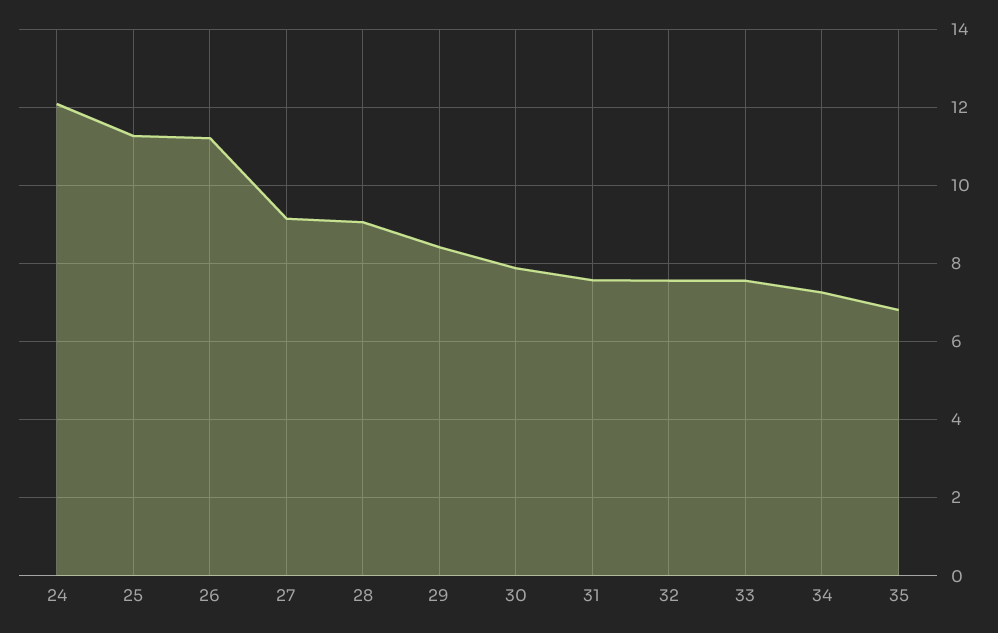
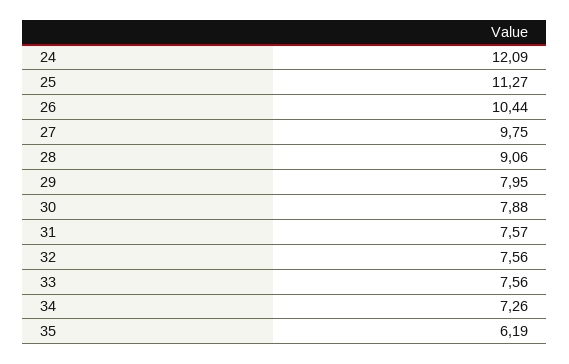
  {
    "24": 12.09,
    "25": 11.27,
-   "26": 11.2,
+   "26": 10.44,
-   "27": 9.2,
+   "27": 9.75,
    "28": 9.06,
-   "29": 8.4,
+   "29": 7.95,
    "30": 7.88,
    "31": 7.57,
    "32": 7.56,
    "33": 7.56,
    "34": 7.26,
-   "35": 6.8
+   "35": 6.19
  }

